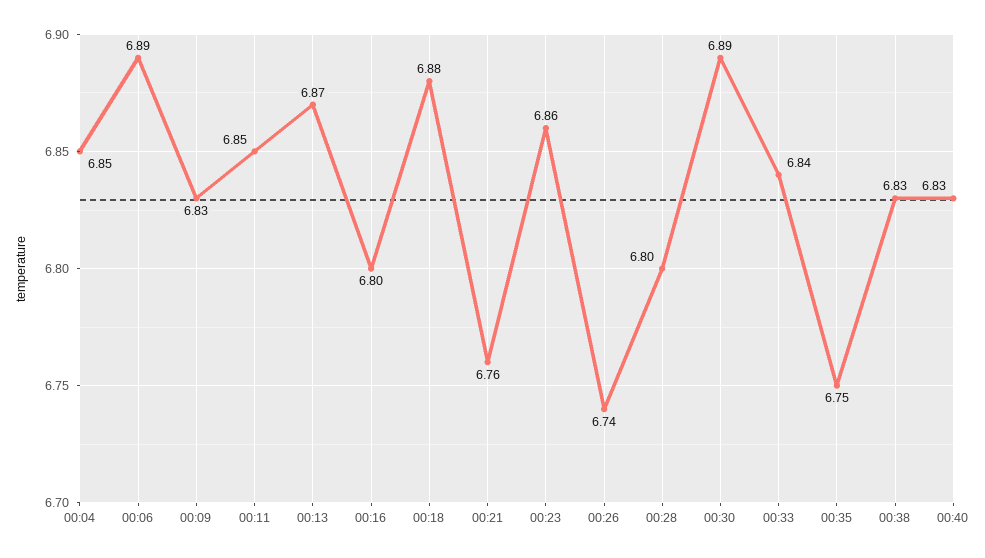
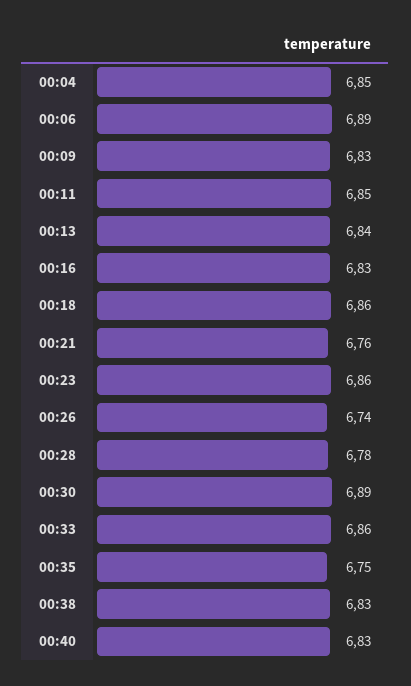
  {
    "00:04": 6.85,
    "00:06": 6.89,
    "00:09": 6.83,
    "00:11": 6.85,
-   "00:13": 6.87,
+   "00:13": 6.84,
-   "00:16": 6.8,
+   "00:16": 6.83,
-   "00:18": 6.88,
+   "00:18": 6.86,
    "00:21": 6.76,
    "00:23": 6.86,
    "00:26": 6.74,
-   "00:28": 6.8,
+   "00:28": 6.78,
    "00:30": 6.89,
-   "00:33": 6.84,
+   "00:33": 6.86,
    "00:35": 6.75,
    "00:38": 6.83,
    "00:40": 6.83
  }

